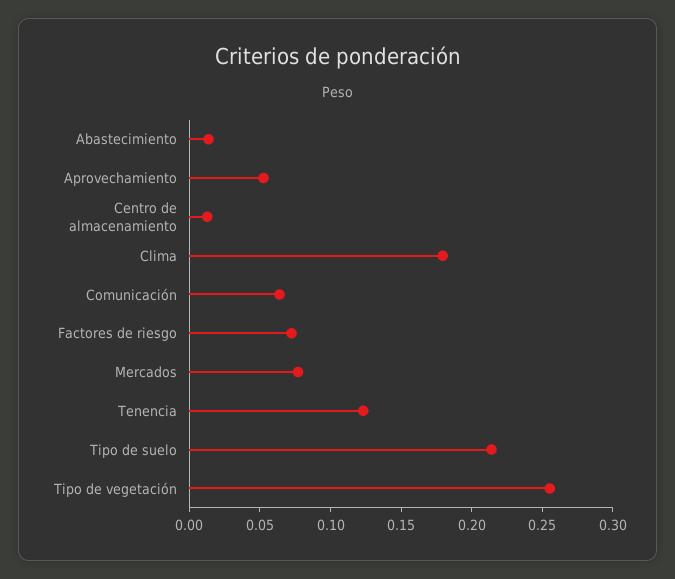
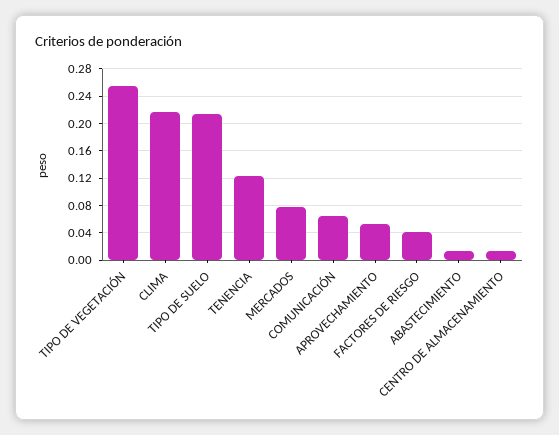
  {
    "Abastecimiento": 0.01,
    "Aprovechamiento": 0.05,
    "Centro de almacenamiento": 0.01,
-   "Clima": 0.18,
+   "Clima": 0.22,
    "Comunicación": 0.06,
-   "Factores de riesgo": 0.07,
+   "Factores de riesgo": 0.04,
    "Mercados": 0.08,
    "Tenencia": 0.12,
    "Tipo de suelo": 0.21,
    "Tipo de vegetación": 0.26
  }

